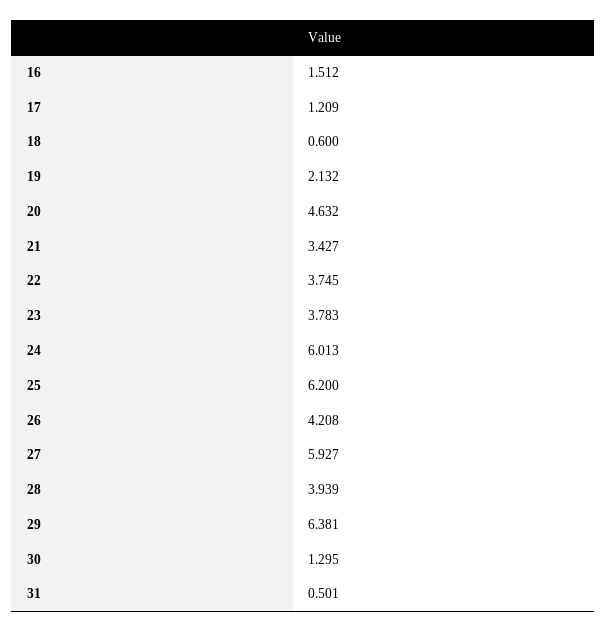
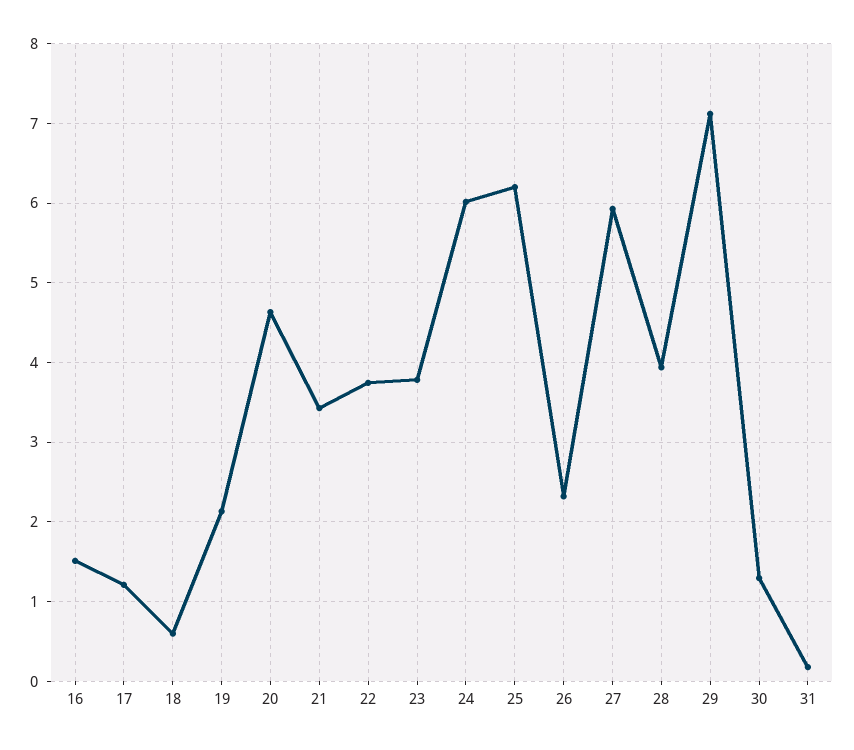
  {
    "16": 1.512,
    "17": 1.209,
    "18": 0.6,
    "19": 2.132,
    "20": 4.632,
    "21": 3.427,
    "22": 3.745,
    "23": 3.783,
    "24": 6.013,
    "25": 6.2,
-   "26": 4.208,
+   "26": 2.3,
    "27": 5.927,
    "28": 3.939,
-   "29": 6.381,
+   "29": 7.1,
    "30": 1.295,
-   "31": 0.501
+   "31": 0.2
  }

